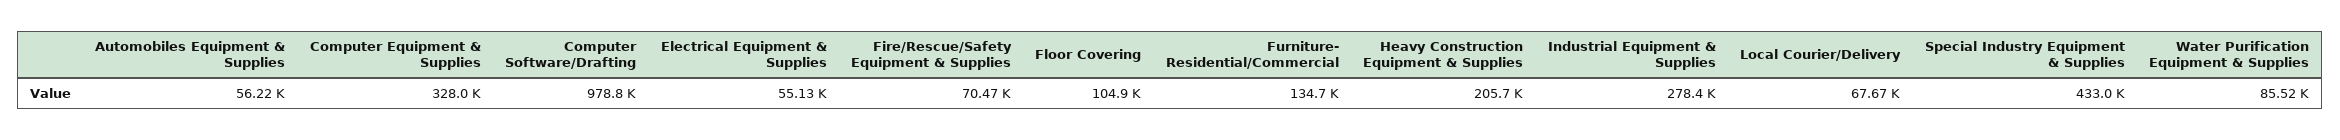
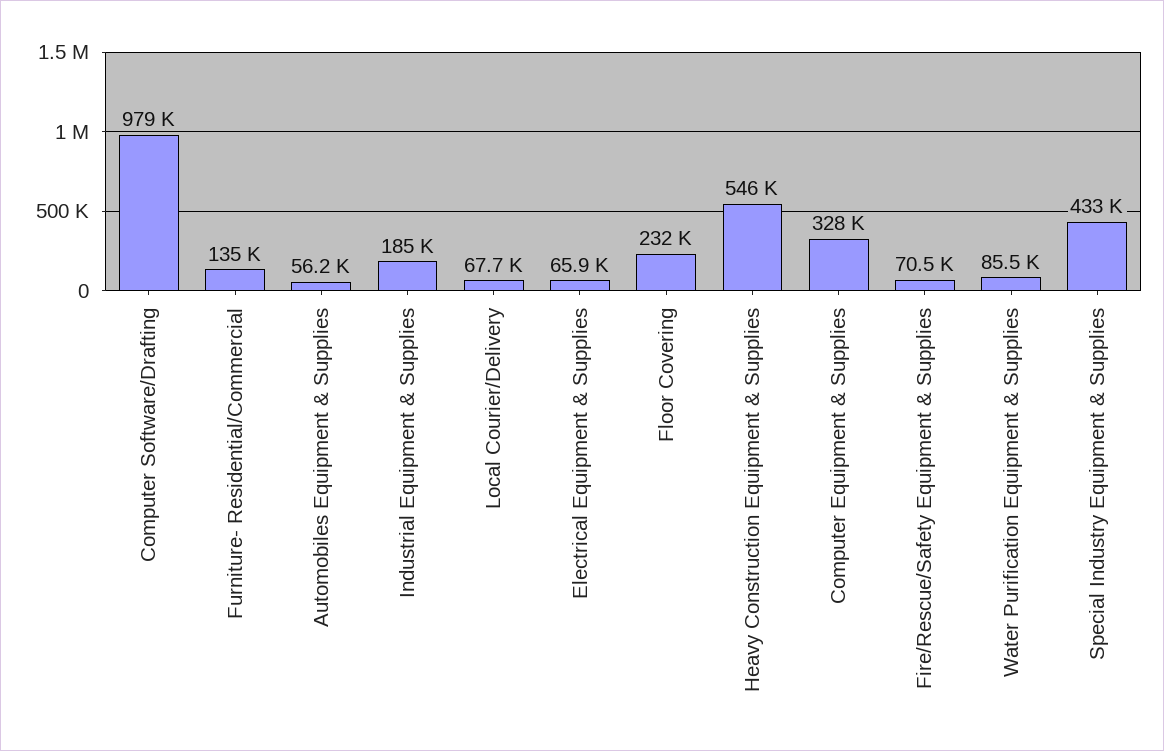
  {
    "Automobiles Equipment & Supplies": 56220,
    "Computer Equipment & Supplies": 328000,
    "Computer Software/Drafting": 978800,
-   "Electrical Equipment & Supplies": 55130,
+   "Electrical Equipment & Supplies": 65900,
    "Fire/Rescue/Safety Equipment & Supplies": 70470,
-   "Floor Covering": 104900,
+   "Floor Covering": 232000,
    "Furniture- Residential/Commercial": 134700,
-   "Heavy Construction Equipment & Supplies": 205700,
+   "Heavy Construction Equipment & Supplies": 546000,
-   "Industrial Equipment & Supplies": 278400,
+   "Industrial Equipment & Supplies": 185000,
    "Local Courier/Delivery": 67670,
    "Special Industry Equipment & Supplies": 433000,
    "Water Purification Equipment & Supplies": 85520
  }

